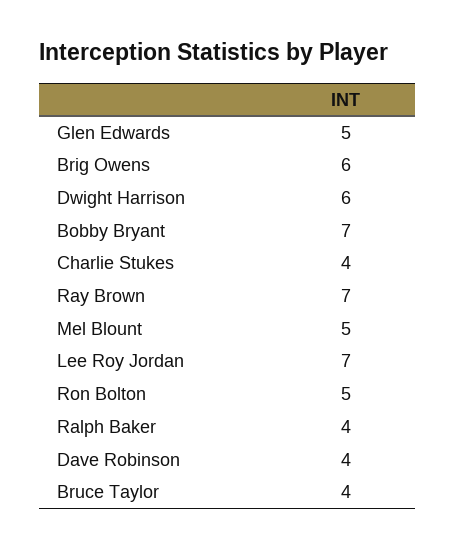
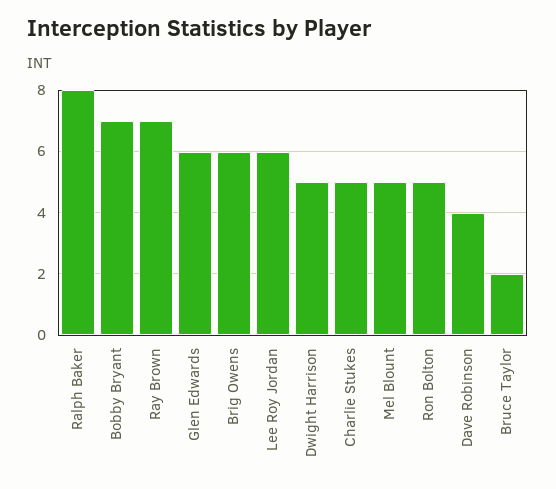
  {
-   "Glen Edwards": 5,
+   "Glen Edwards": 6,
    "Brig Owens": 6,
-   "Dwight Harrison": 6,
+   "Dwight Harrison": 5,
    "Bobby Bryant": 7,
-   "Charlie Stukes": 4,
+   "Charlie Stukes": 5,
    "Ray Brown": 7,
    "Mel Blount": 5,
-   "Lee Roy Jordan": 7,
+   "Lee Roy Jordan": 6,
    "Ron Bolton": 5,
-   "Ralph Baker": 4,
+   "Ralph Baker": 8,
    "Dave Robinson": 4,
-   "Bruce Taylor": 4
+   "Bruce Taylor": 2
  }

